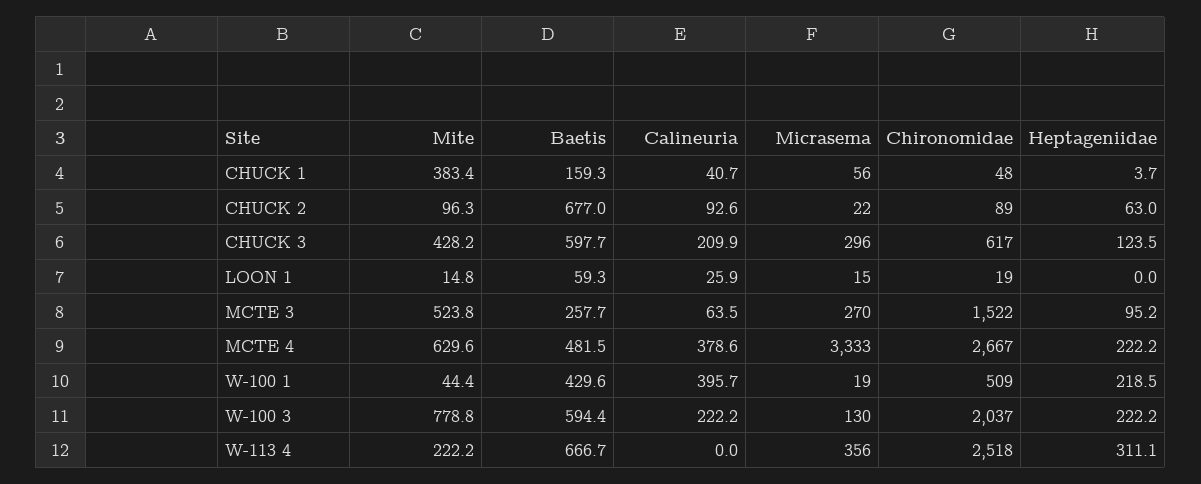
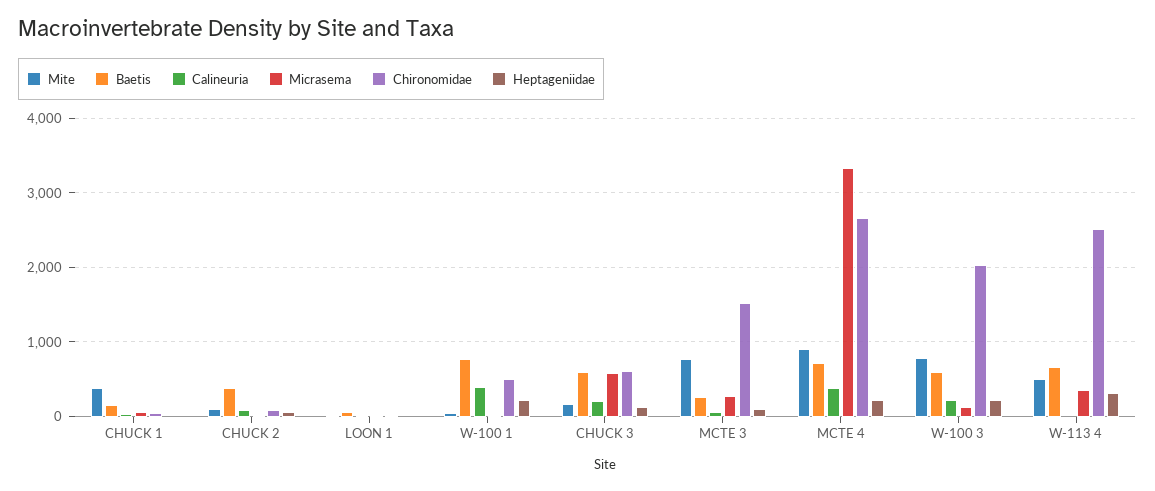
  {
    "Mite": {
      "CHUCK 1": 383.4,
      "CHUCK 2": 96.3,
-     "CHUCK 3": 428.2,
+     "CHUCK 3": 200,
      "LOON 1": 14.8,
-     "MCTE 3": 523.8,
+     "MCTE 3": 800,
-     "MCTE 4": 629.6,
+     "MCTE 4": 900,
      "W-100 1": 44.4,
      "W-100 3": 778.8,
-     "W-113 4": 222.2
+     "W-113 4": 500
    },
    "Baetis": {
      "CHUCK 1": 159.3,
-     "CHUCK 2": 677,
+     "CHUCK 2": 400,
      "CHUCK 3": 597.7,
      "LOON 1": 59.3,
      "MCTE 3": 257.7,
-     "MCTE 4": 481.5,
+     "MCTE 4": 700,
-     "W-100 1": 429.6,
+     "W-100 1": 800,
      "W-100 3": 594.4,
      "W-113 4": 666.7
    },
    "Calineuria": {
      "CHUCK 1": 40.7,
      "CHUCK 2": 92.6,
      "CHUCK 3": 209.9,
      "LOON 1": 25.9,
      "MCTE 3": 63.5,
      "MCTE 4": 378.6,
      "W-100 1": 395.7,
      "W-100 3": 222.2,
      "W-113 4": 0
    },
    "Micrasema": {
      "CHUCK 1": 56,
      "CHUCK 2": 22,
-     "CHUCK 3": 296,
+     "CHUCK 3": 600,
      "LOON 1": 15,
      "MCTE 3": 270,
      "MCTE 4": 3333,
      "W-100 1": 19,
      "W-100 3": 130,
      "W-113 4": 356
    },
    "Chironomidae": {
      "CHUCK 1": 48,
      "CHUCK 2": 89,
      "CHUCK 3": 617,
      "LOON 1": 19,
      "MCTE 3": 1522,
      "MCTE 4": 2667,
      "W-100 1": 509,
      "W-100 3": 2037,
      "W-113 4": 2518
    },
    "Heptageniidae": {
      "CHUCK 1": 3.7,
      "CHUCK 2": 63,
      "CHUCK 3": 123.5,
      "LOON 1": 0,
      "MCTE 3": 95.2,
      "MCTE 4": 222.2,
      "W-100 1": 218.5,
      "W-100 3": 222.2,
      "W-113 4": 311.1
    }
  }

